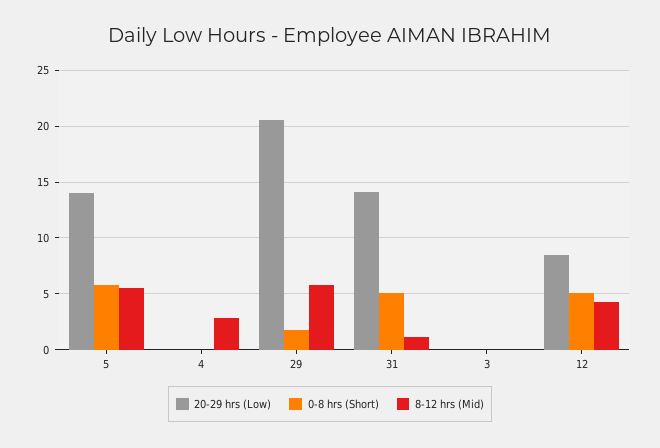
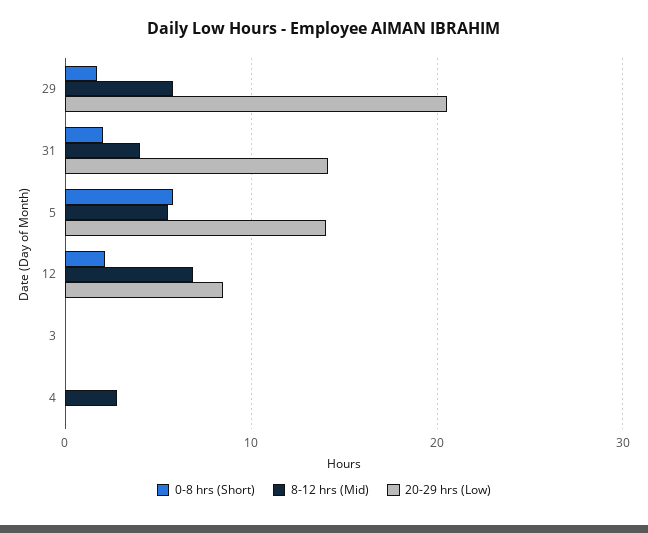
  {
    "20-29 hrs (Low)": {
      "5": 14,
      "4": 0,
      "29": 21,
      "31": 14,
      "3": 0,
      "12": 8
    },
    "0-8 hrs (Short)": {
      "5": 6,
      "4": 0,
      "29": 2,
-     "31": 5,
+     "31": 2,
      "3": 0,
-     "12": 5
+     "12": 2
    },
    "8-12 hrs (Mid)": {
      "5": 6,
      "4": 3,
      "29": 6,
-     "31": 1,
+     "31": 4,
      "3": 0,
-     "12": 4
+     "12": 7
    }
  }

